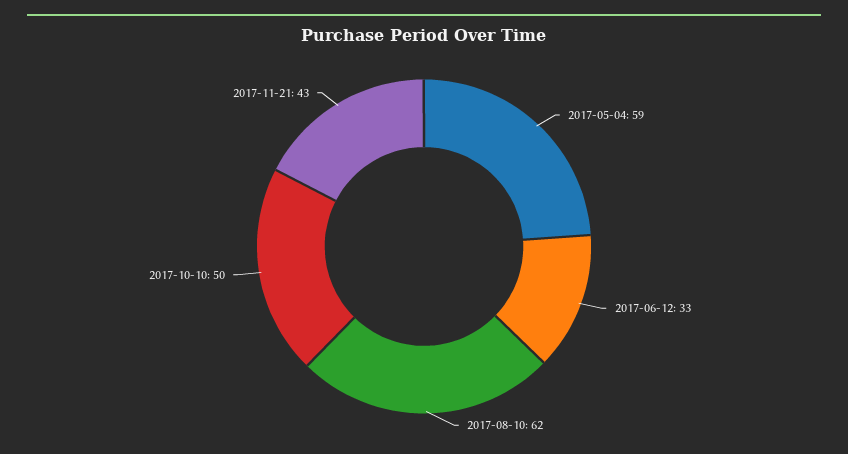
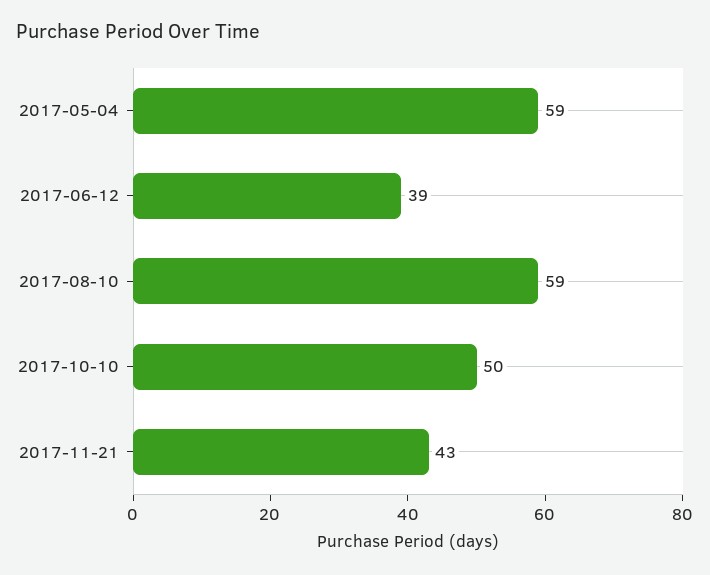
  {
    "2017-05-04": 59,
-   "2017-06-12": 33,
+   "2017-06-12": 39,
-   "2017-08-10": 62,
+   "2017-08-10": 59,
    "2017-10-10": 50,
    "2017-11-21": 43
  }

